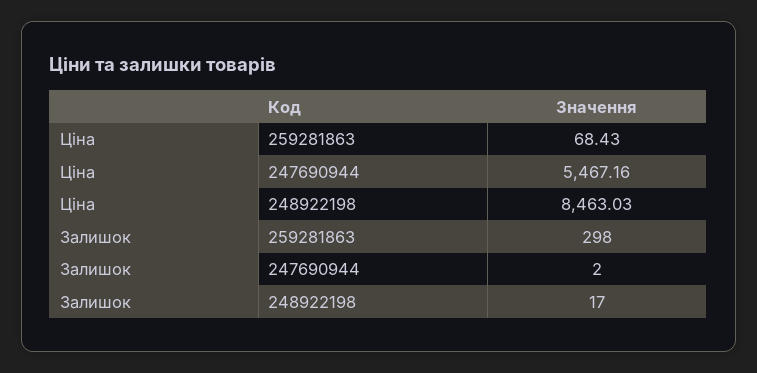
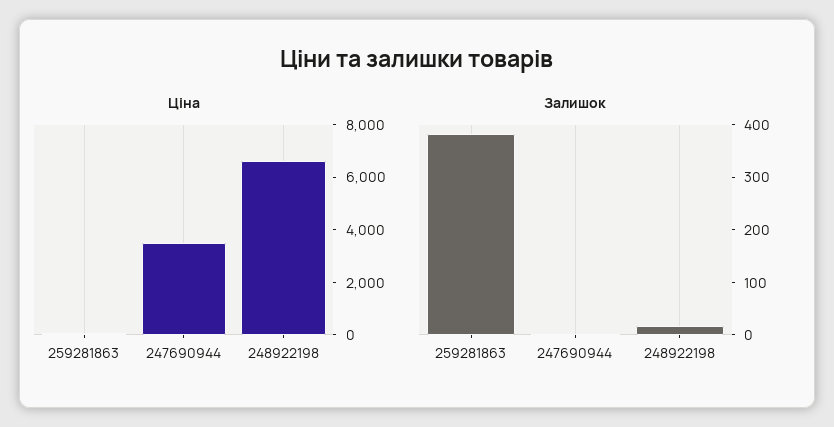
  {
    "Ціна": {
      "259281863": 68.43,
-     "247690944": 5467.16,
+     "247690944": 3500,
-     "248922198": 8463.03
+     "248922198": 6500
    },
    "Залишок": {
-     "259281863": 298,
+     "259281863": 380,
      "247690944": 2,
      "248922198": 17
    }
  }

